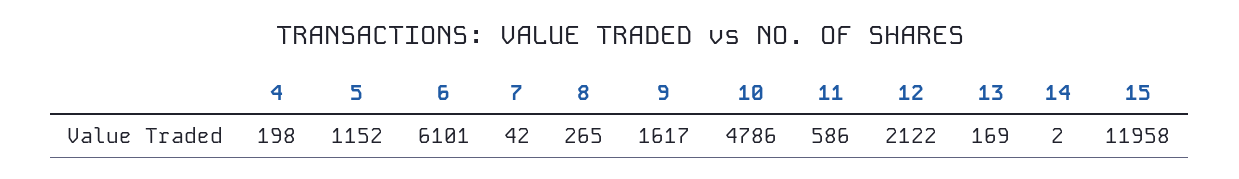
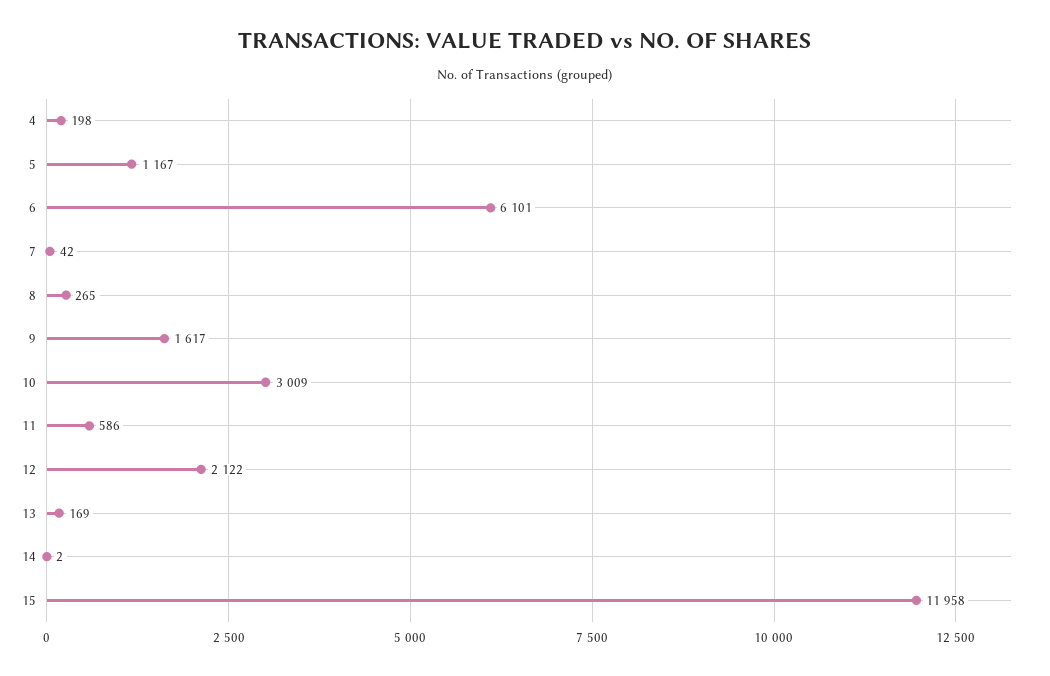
  {
    "4": 198,
-   "5": 1152,
+   "5": 1167,
    "6": 6101,
    "7": 42,
    "8": 265,
    "9": 1617,
-   "10": 4786,
+   "10": 3009,
    "11": 586,
    "12": 2122,
    "13": 169,
    "14": 2,
    "15": 11958
  }

